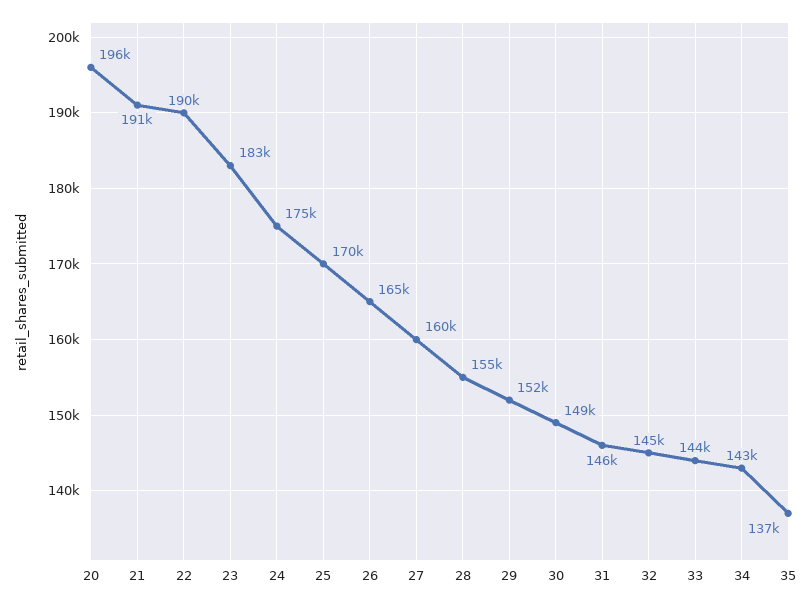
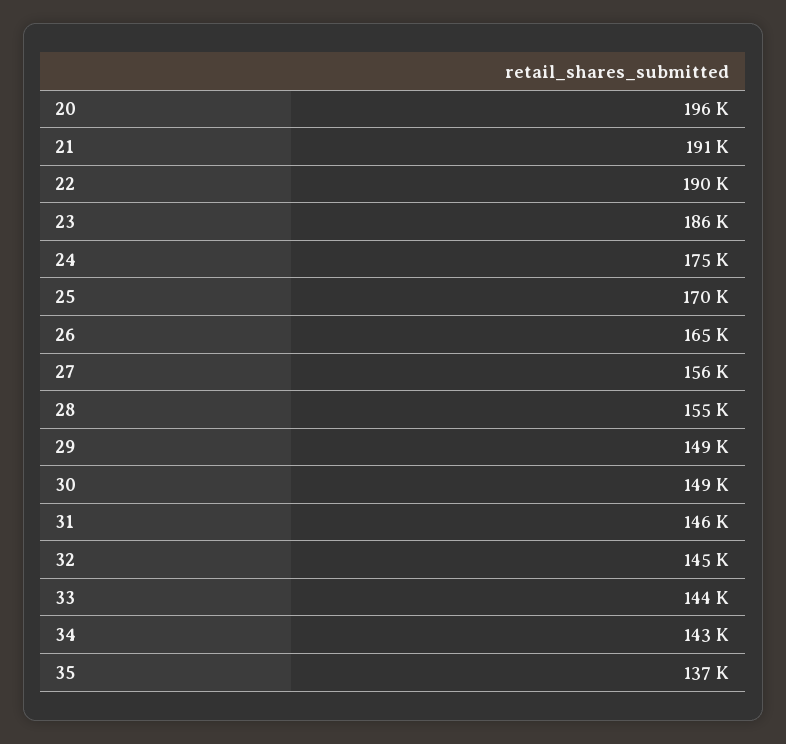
  {
    "20": 196000,
    "21": 191000,
    "22": 190000,
-   "23": 183000,
+   "23": 186000,
    "24": 175000,
    "25": 170000,
    "26": 165000,
-   "27": 160000,
+   "27": 156000,
    "28": 155000,
-   "29": 152000,
+   "29": 149000,
    "30": 149000,
    "31": 146000,
    "32": 145000,
    "33": 144000,
    "34": 143000,
    "35": 137000
  }

